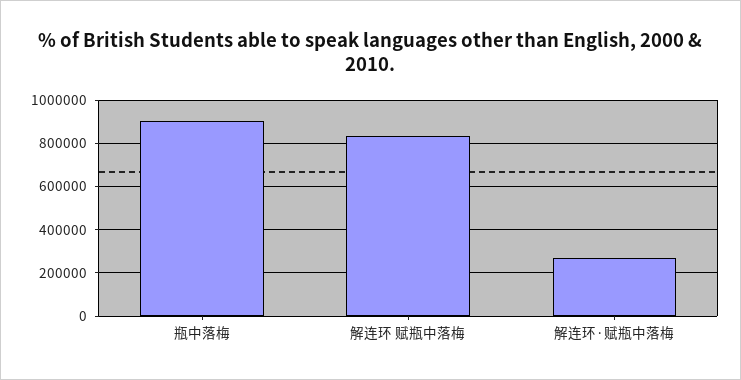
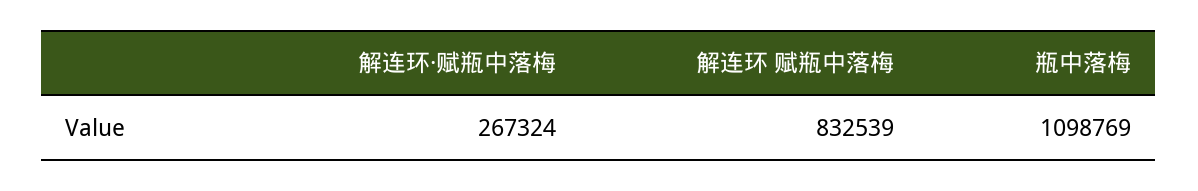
  {
-   "瓶中落梅": 900000,
+   "瓶中落梅": 1098769,
    "解连环 赋瓶中落梅": 832539,
    "解连环·赋瓶中落梅": 267324
  }

